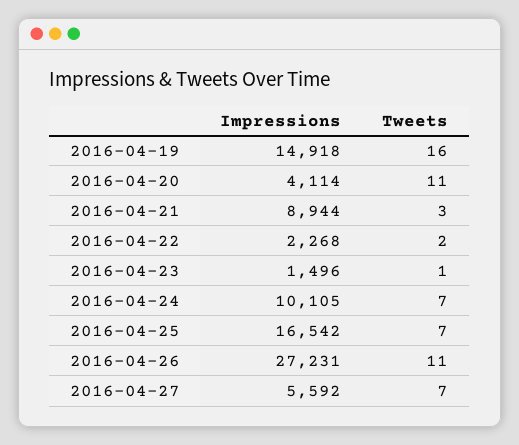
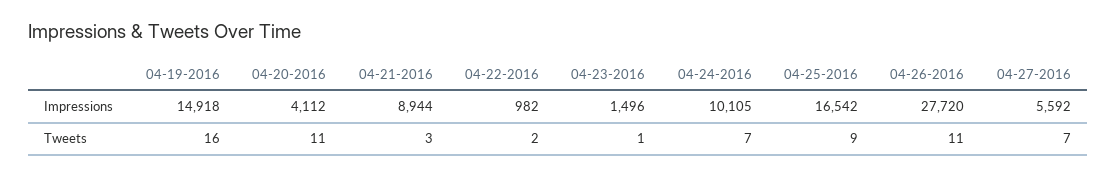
  {
    "Impressions": {
      "2016-04-19": 14918,
-     "2016-04-20": 4114,
+     "2016-04-20": 4112,
      "2016-04-21": 8944,
-     "2016-04-22": 2268,
+     "2016-04-22": 982,
      "2016-04-23": 1496,
      "2016-04-24": 10105,
      "2016-04-25": 16542,
-     "2016-04-26": 27231,
+     "2016-04-26": 27720,
      "2016-04-27": 5592
    },
    "Tweets": {
      "2016-04-19": 16,
      "2016-04-20": 11,
      "2016-04-21": 3,
      "2016-04-22": 2,
      "2016-04-23": 1,
      "2016-04-24": 7,
-     "2016-04-25": 7,
+     "2016-04-25": 9,
      "2016-04-26": 11,
      "2016-04-27": 7
    }
  }

